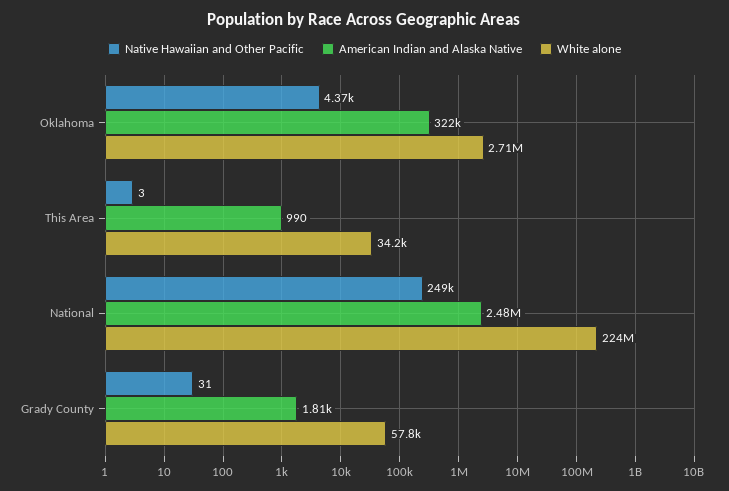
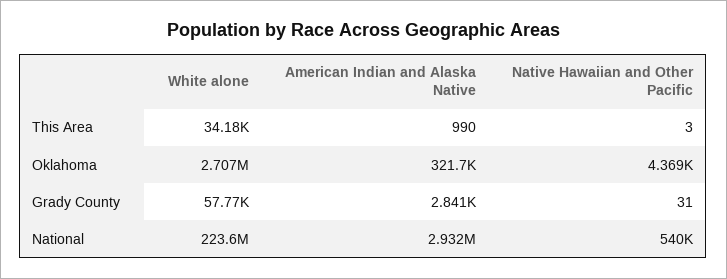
  {
    "Native Hawaiian and Other Pacific": {
      "Oklahoma": 4369,
      "This Area": 3,
-     "National": 249000,
+     "National": 540000,
      "Grady County": 31
    },
    "American Indian and Alaska Native": {
      "Oklahoma": 321700,
      "This Area": 990,
-     "National": 2480000,
+     "National": 2932000,
-     "Grady County": 1810
+     "Grady County": 2841
    },
    "White alone": {
      "Oklahoma": 2707000,
      "This Area": 34180,
      "National": 223600000,
      "Grady County": 57770
    }
  }

